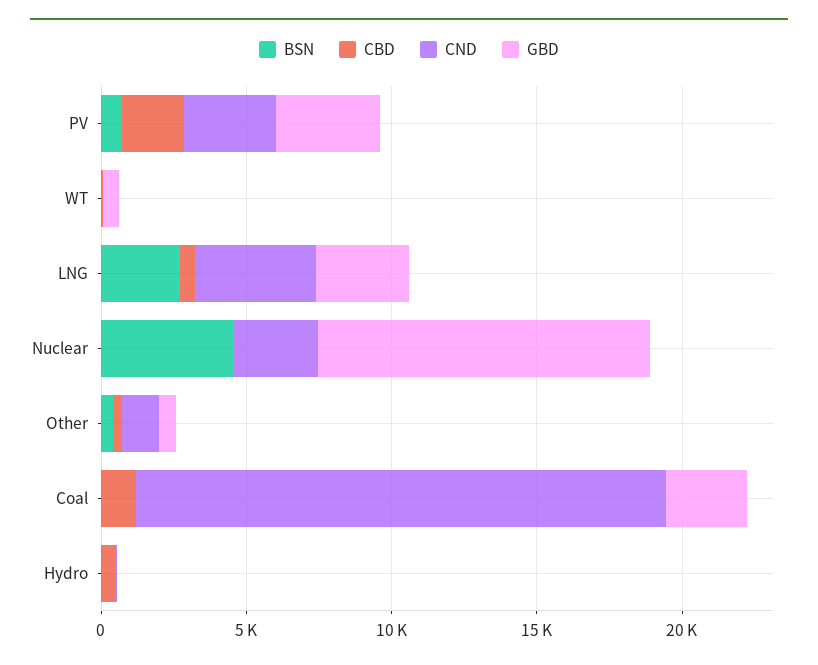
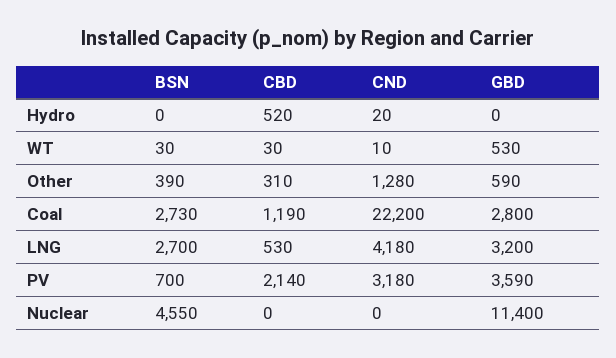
  {
    "BSN": {
      "PV": 700,
      "WT": 30,
      "LNG": 2700,
      "Nuclear": 4550,
      "Other": 390,
-     "Coal": 0,
+     "Coal": 2730,
      "Hydro": 0
    },
    "CBD": {
      "PV": 2140,
      "WT": 30,
      "LNG": 530,
      "Nuclear": 0,
      "Other": 310,
      "Coal": 1190,
      "Hydro": 520
    },
    "CND": {
      "PV": 3180,
      "WT": 10,
      "LNG": 4180,
-     "Nuclear": 3000,
+     "Nuclear": 0,
      "Other": 1280,
-     "Coal": 18000,
+     "Coal": 22200,
      "Hydro": 20
    },
    "GBD": {
      "PV": 3590,
      "WT": 530,
      "LNG": 3200,
      "Nuclear": 11400,
      "Other": 590,
      "Coal": 2800,
      "Hydro": 0
    }
  }

